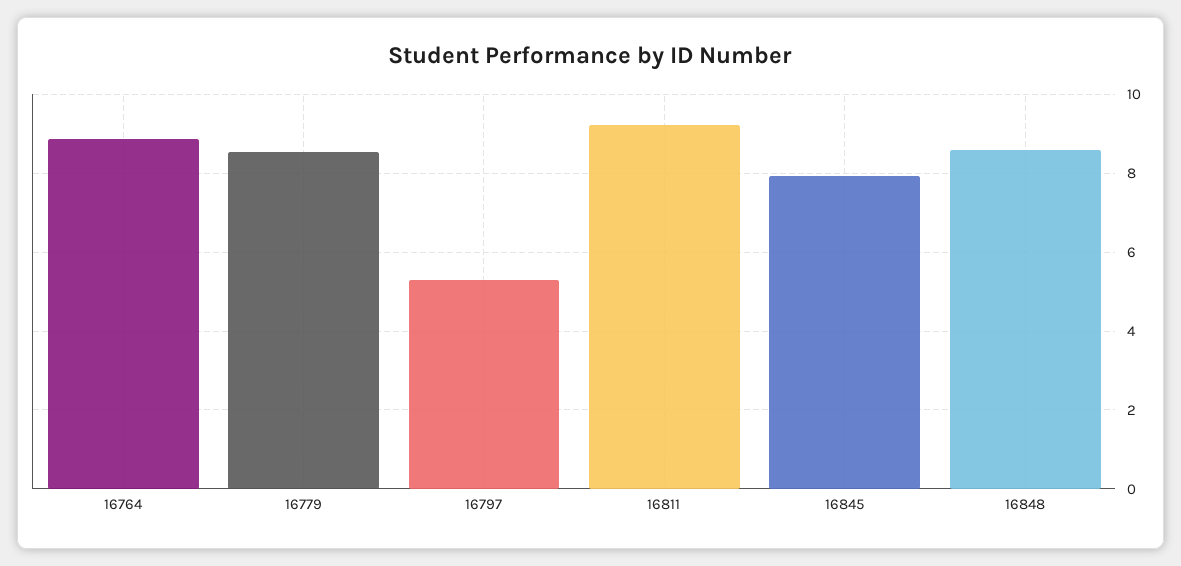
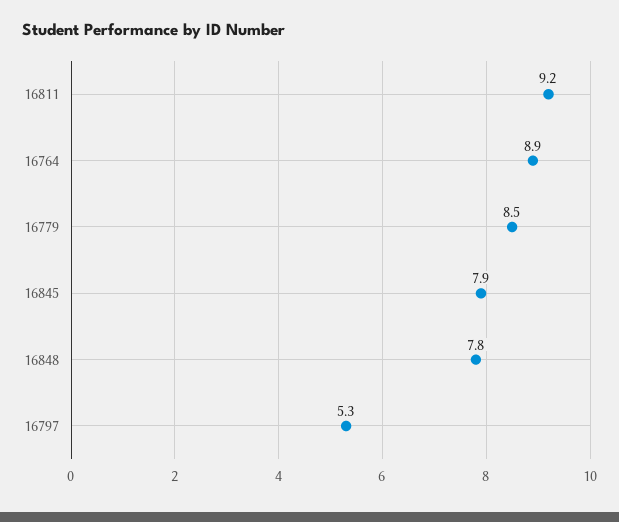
  {
    "16764": 8.9,
    "16779": 8.5,
    "16797": 5.3,
    "16811": 9.2,
    "16845": 7.9,
-   "16848": 8.6
+   "16848": 7.8
  }

